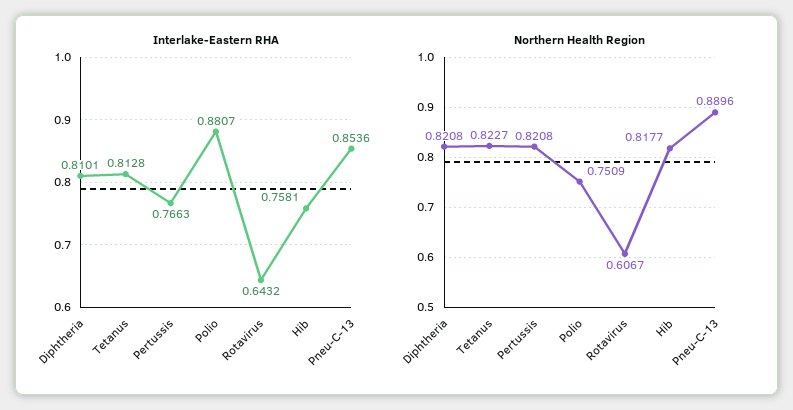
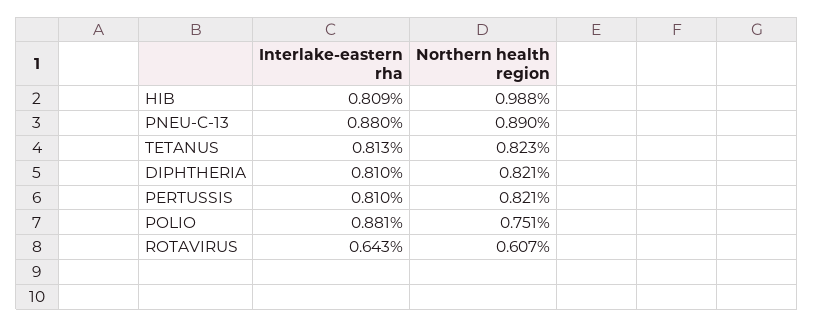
  {
    "Interlake-Eastern RHA": {
      "Diphtheria": 0.8101,
      "Tetanus": 0.8128,
-     "Pertussis": 0.7663,
+     "Pertussis": 0.81,
      "Polio": 0.8807,
      "Rotavirus": 0.6432,
-     "Hib": 0.7581,
+     "Hib": 0.809,
-     "Pneu-C-13": 0.8536
+     "Pneu-C-13": 0.88
    },
    "Northern Health Region": {
      "Diphtheria": 0.8208,
      "Tetanus": 0.8227,
      "Pertussis": 0.8208,
      "Polio": 0.7509,
      "Rotavirus": 0.6067,
-     "Hib": 0.8177,
+     "Hib": 0.988,
      "Pneu-C-13": 0.8896
    }
  }

